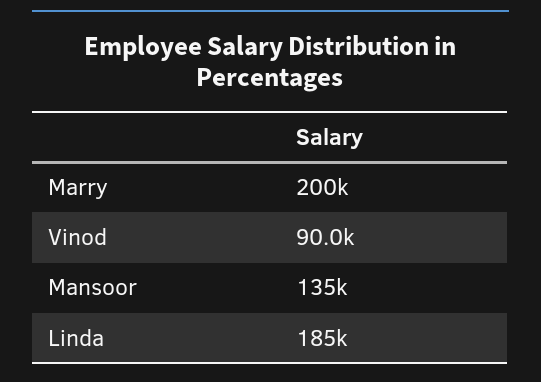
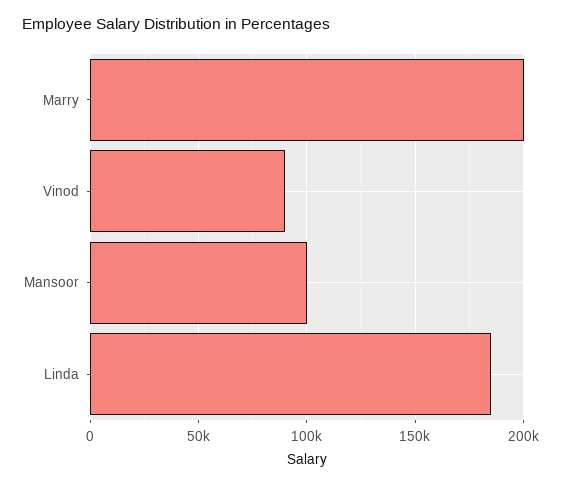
  {
    "Marry": 200000,
    "Vinod": 90000,
-   "Mansoor": 135000,
+   "Mansoor": 100000,
    "Linda": 185000
  }

